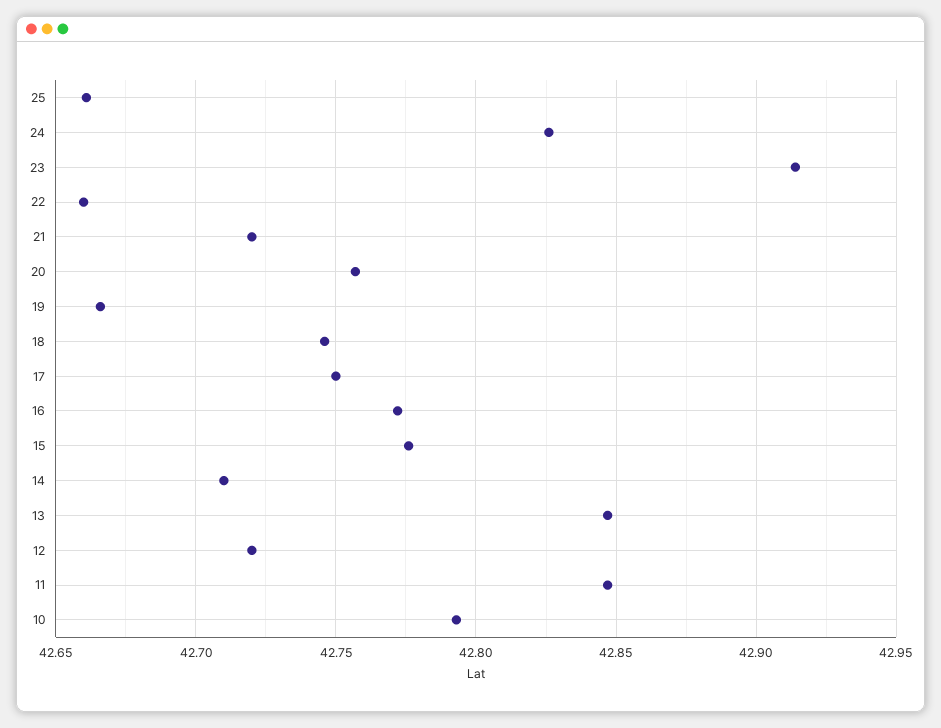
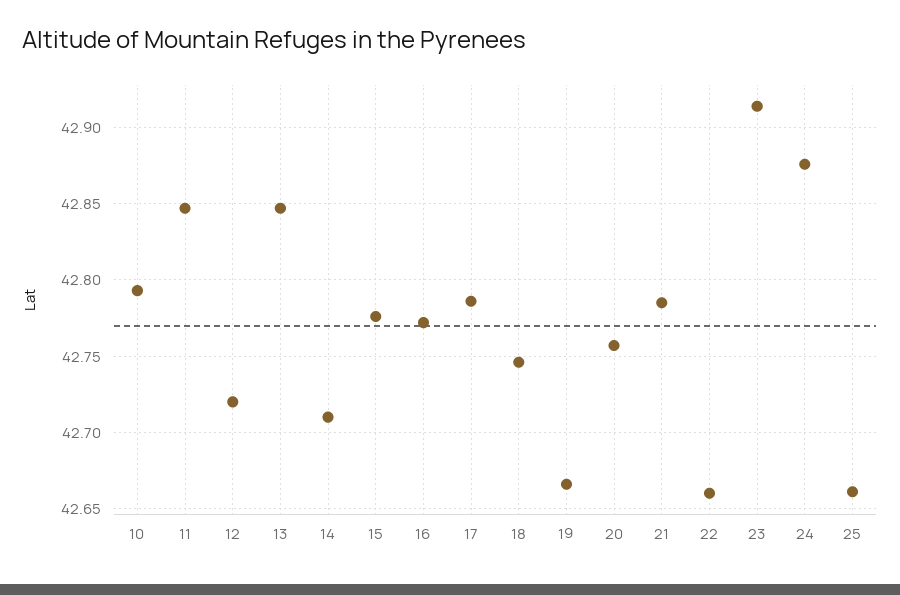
  {
    "25": 42.66,
-   "24": 42.825,
+   "24": 42.875,
    "23": 42.915,
    "22": 42.66,
-   "21": 42.72,
+   "21": 42.785,
    "20": 42.755,
    "19": 42.665,
    "18": 42.745,
-   "17": 42.75,
+   "17": 42.785,
    "16": 42.77,
    "15": 42.775,
    "14": 42.71,
    "13": 42.845,
    "12": 42.72,
    "11": 42.845,
    "10": 42.795
  }

